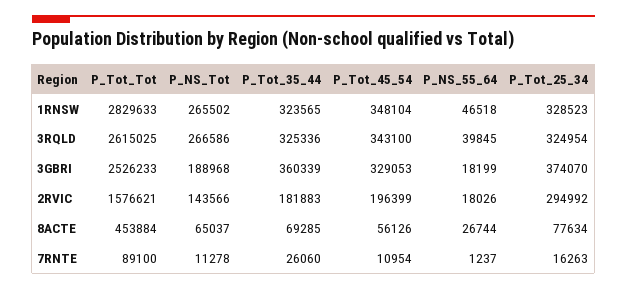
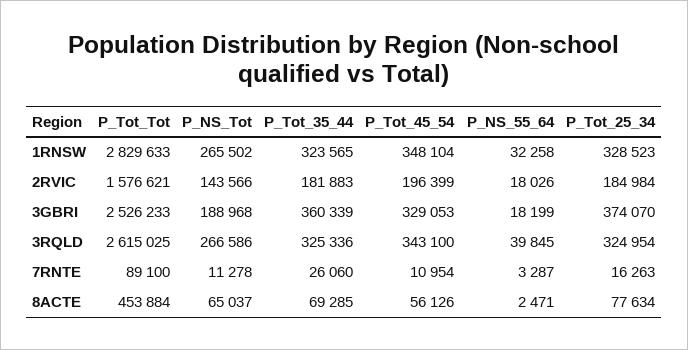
  {
    "P_Tot_Tot": {
      "1RNSW": 2829633,
      "3RQLD": 2615025,
      "3GBRI": 2526233,
      "2RVIC": 1576621,
      "8ACTE": 453884,
      "7RNTE": 89100
    },
    "P_NS_Tot": {
      "1RNSW": 265502,
      "3RQLD": 266586,
      "3GBRI": 188968,
      "2RVIC": 143566,
      "8ACTE": 65037,
      "7RNTE": 11278
    },
    "P_Tot_35_44": {
      "1RNSW": 323565,
      "3RQLD": 325336,
      "3GBRI": 360339,
      "2RVIC": 181883,
      "8ACTE": 69285,
      "7RNTE": 26060
    },
    "P_Tot_45_54": {
      "1RNSW": 348104,
      "3RQLD": 343100,
      "3GBRI": 329053,
      "2RVIC": 196399,
      "8ACTE": 56126,
      "7RNTE": 10954
    },
    "P_NS_55_64": {
-     "1RNSW": 46518,
+     "1RNSW": 32258,
      "3RQLD": 39845,
      "3GBRI": 18199,
      "2RVIC": 18026,
-     "8ACTE": 26744,
+     "8ACTE": 2471,
-     "7RNTE": 1237
+     "7RNTE": 3287
    },
    "P_Tot_25_34": {
      "1RNSW": 328523,
      "3RQLD": 324954,
      "3GBRI": 374070,
-     "2RVIC": 294992,
+     "2RVIC": 184984,
      "8ACTE": 77634,
      "7RNTE": 16263
    }
  }

